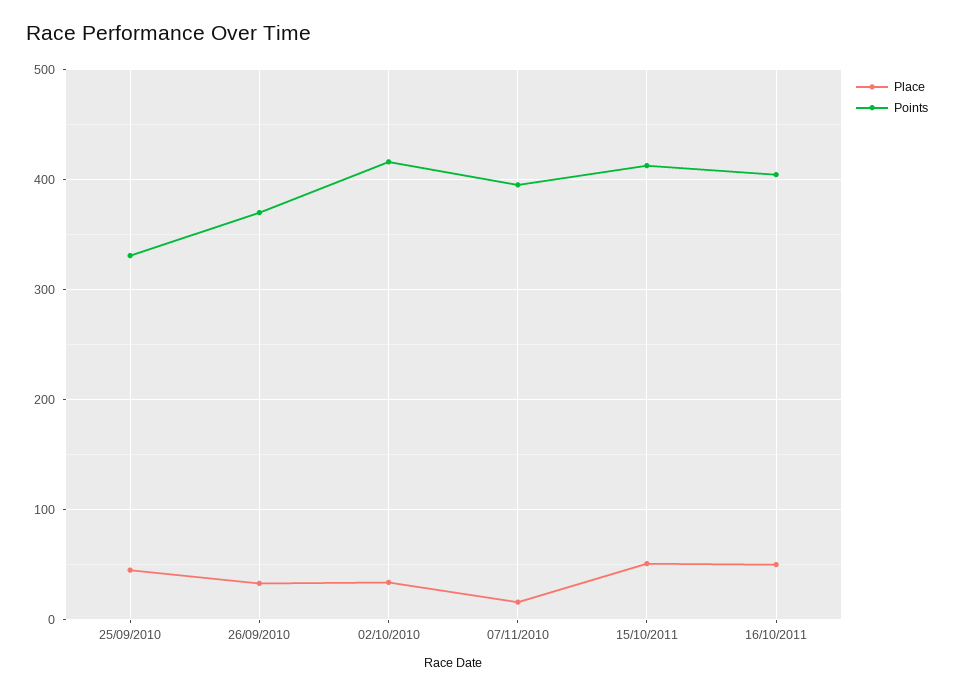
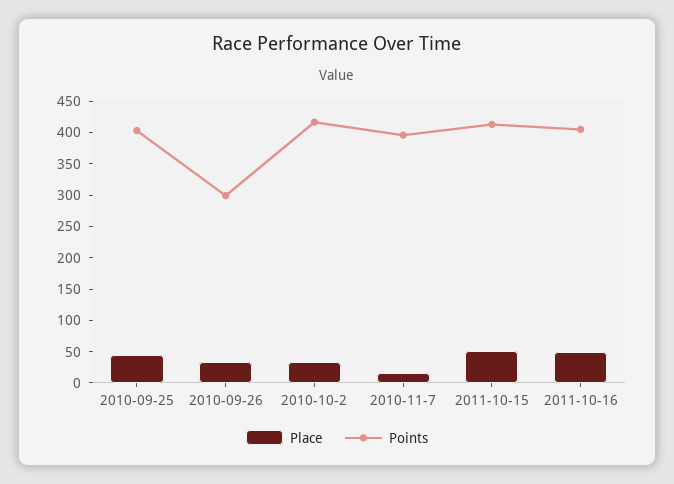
  {
    "Place": {
      "25/09/2010": 50,
      "26/09/2010": 30,
      "02/10/2010": 30,
      "07/11/2010": 20,
      "15/10/2011": 50,
      "16/10/2011": 50
    },
    "Points": {
-     "25/09/2010": 330,
+     "25/09/2010": 400,
-     "26/09/2010": 370,
+     "26/09/2010": 300,
      "02/10/2010": 420,
      "07/11/2010": 400,
      "15/10/2011": 410,
      "16/10/2011": 400
    }
  }

